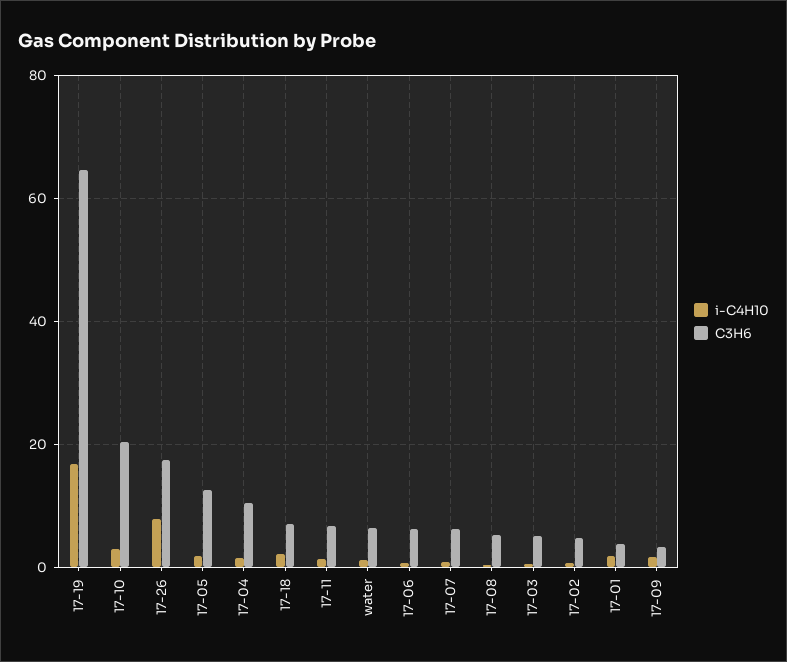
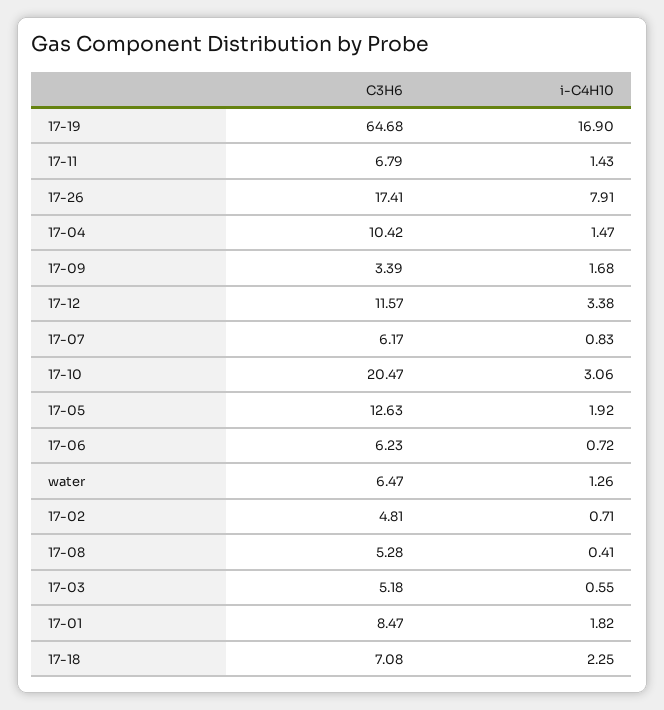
  {
    "i-C4H10": {
      "17-19": 16.9,
      "17-10": 3.06,
      "17-26": 7.91,
      "17-05": 1.92,
      "17-04": 1.47,
      "17-18": 2.25,
      "17-11": 1.43,
      "water": 1.26,
      "17-06": 0.72,
      "17-07": 0.83,
      "17-08": 0.41,
      "17-03": 0.55,
      "17-02": 0.71,
      "17-01": 1.82,
-     "17-09": 1.68
+     "17-09": 1.68,
+     "17-12": 3.38
    },
    "C3H6": {
      "17-19": 64.68,
      "17-10": 20.47,
      "17-26": 17.41,
      "17-05": 12.63,
      "17-04": 10.42,
      "17-18": 7.08,
      "17-11": 6.79,
      "water": 6.47,
      "17-06": 6.23,
      "17-07": 6.17,
      "17-08": 5.28,
      "17-03": 5.18,
      "17-02": 4.81,
-     "17-01": 4,
+     "17-01": 8.47,
-     "17-09": 3.39
+     "17-09": 3.39,
+     "17-12": 11.57
    }
  }

